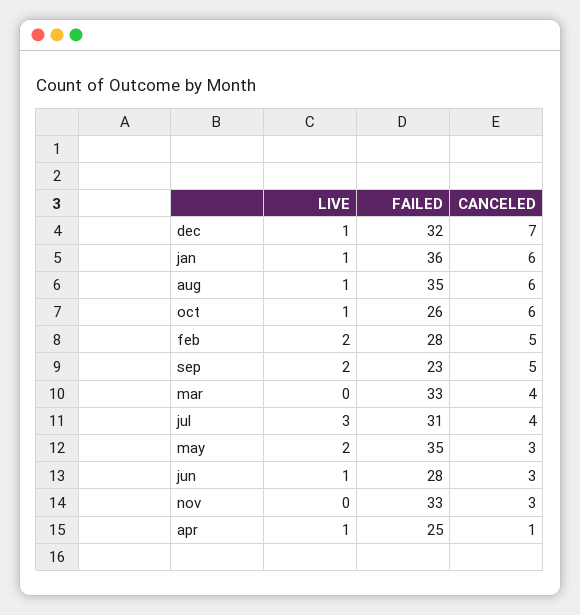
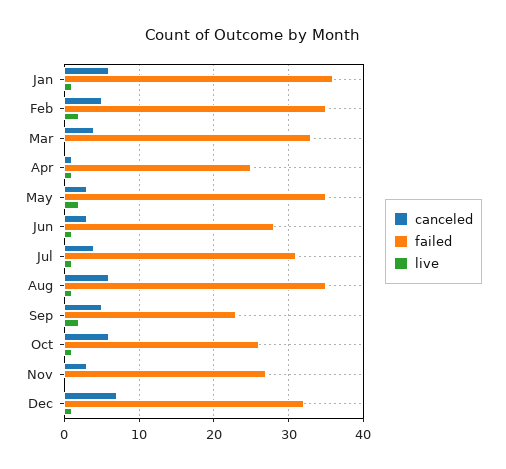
  {
    "LIVE": {
      "dec": 1,
      "jan": 1,
      "aug": 1,
      "oct": 1,
      "feb": 2,
      "sep": 2,
      "mar": 0,
-     "jul": 3,
+     "jul": 1,
      "may": 2,
      "jun": 1,
      "nov": 0,
      "apr": 1
    },
    "FAILED": {
      "dec": 32,
      "jan": 36,
      "aug": 35,
      "oct": 26,
-     "feb": 28,
+     "feb": 35,
      "sep": 23,
      "mar": 33,
      "jul": 31,
      "may": 35,
      "jun": 28,
-     "nov": 33,
+     "nov": 27,
      "apr": 25
    },
    "CANCELED": {
      "dec": 7,
      "jan": 6,
      "aug": 6,
      "oct": 6,
      "feb": 5,
      "sep": 5,
      "mar": 4,
      "jul": 4,
      "may": 3,
      "jun": 3,
      "nov": 3,
      "apr": 1
    }
  }

